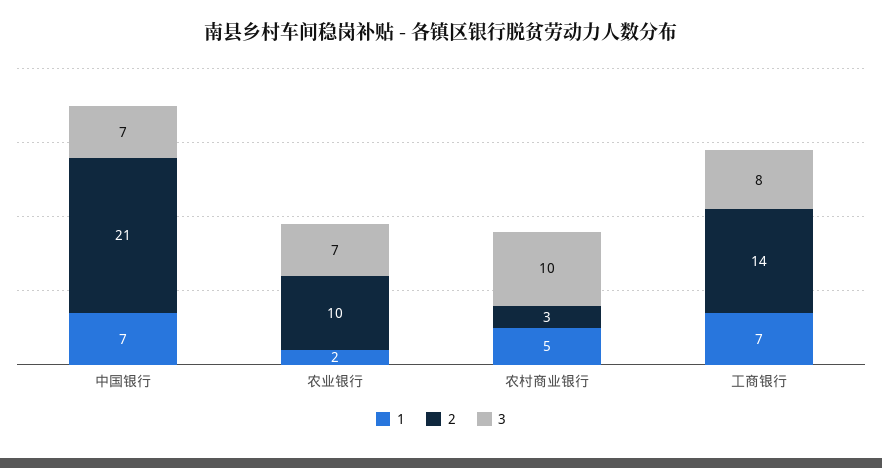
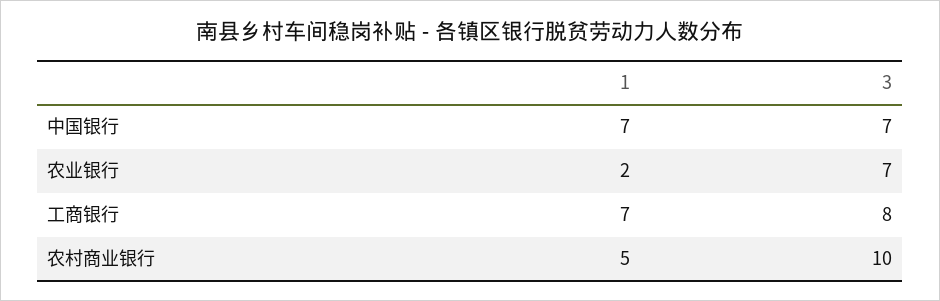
  {
    "1": {
      "中国银行": 7,
      "农业银行": 2,
      "农村商业银行": 5,
      "工商银行": 7
    },
-   "2": {
-     "中国银行": 21,
-     "农业银行": 10,
-     "农村商业银行": 3,
-     "工商银行": 14
-   },
    "3": {
      "中国银行": 7,
      "农业银行": 7,
      "农村商业银行": 10,
      "工商银行": 8
    }
  }

